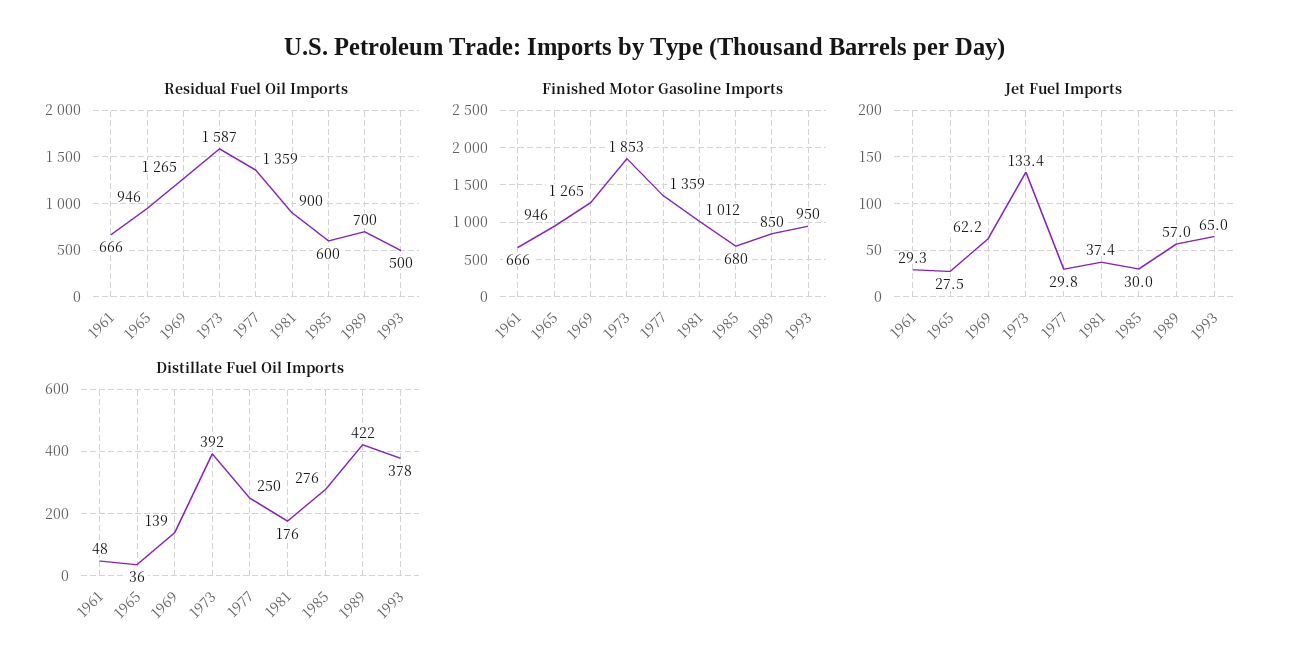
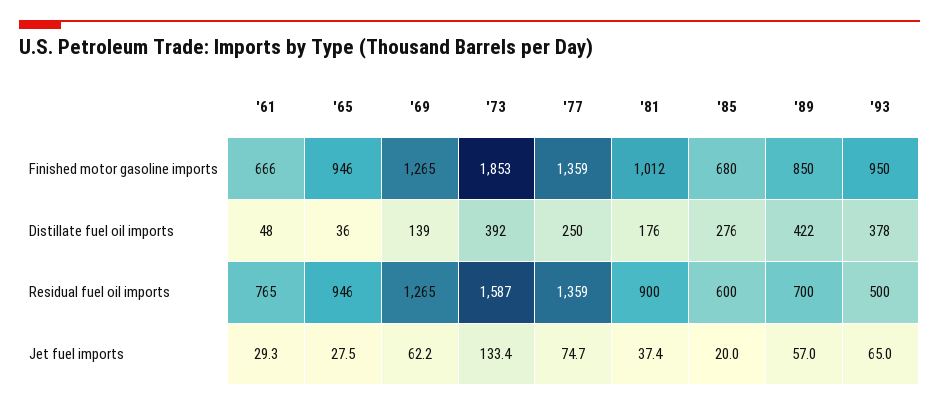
  {
    "Residual Fuel Oil Imports": {
-     "1961": 666,
+     "1961": 765,
      "1965": 946,
      "1969": 1265,
      "1973": 1587,
      "1977": 1359,
      "1981": 900,
      "1985": 600,
      "1989": 700,
      "1993": 500
    },
    "Finished Motor Gasoline Imports": {
      "1961": 666,
      "1965": 946,
      "1969": 1265,
      "1973": 1853,
      "1977": 1359,
      "1981": 1012,
      "1985": 680,
      "1989": 850,
      "1993": 950
    },
    "Jet Fuel Imports": {
      "1961": 29.3,
      "1965": 27.5,
      "1969": 62.2,
      "1973": 133.4,
-     "1977": 29.8,
+     "1977": 74.7,
      "1981": 37.4,
-     "1985": 30,
+     "1985": 20,
      "1989": 57,
      "1993": 65
    },
    "Distillate Fuel Oil Imports": {
      "1961": 48,
      "1965": 36,
      "1969": 139,
      "1973": 392,
      "1977": 250,
      "1981": 176,
      "1985": 276,
      "1989": 422,
      "1993": 378
    }
  }

